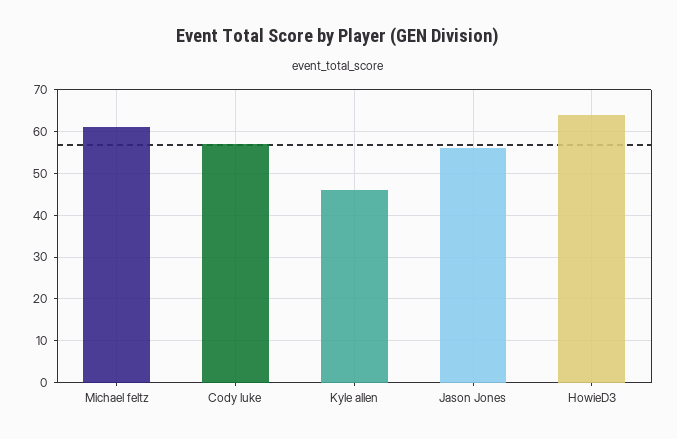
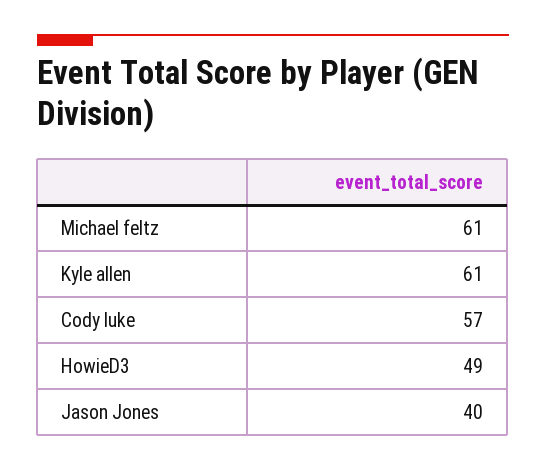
  {
    "Michael feltz": 61,
    "Cody luke": 57,
-   "Kyle allen": 45,
+   "Kyle allen": 61,
-   "Jason Jones": 55,
+   "Jason Jones": 40,
-   "HowieD3": 65
+   "HowieD3": 49
  }

